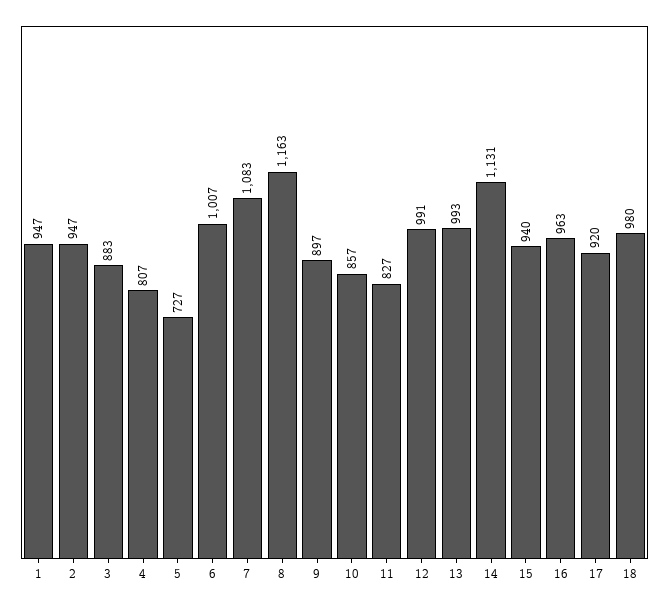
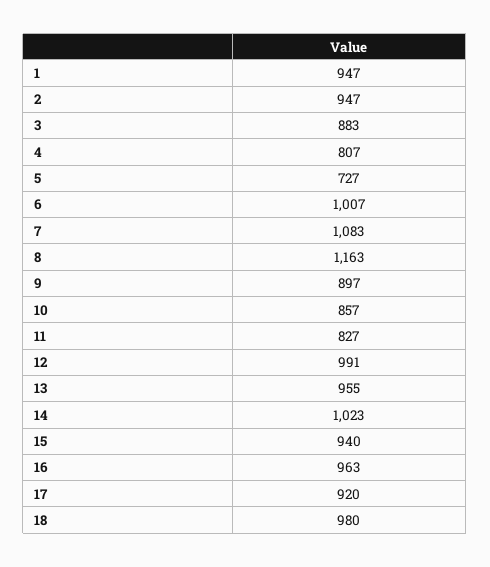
  {
    "1": 947,
    "2": 947,
    "3": 883,
    "4": 807,
    "5": 727,
    "6": 1007,
    "7": 1083,
    "8": 1163,
    "9": 897,
    "10": 857,
    "11": 827,
    "12": 991,
-   "13": 993,
+   "13": 955,
-   "14": 1131,
+   "14": 1023,
    "15": 940,
    "16": 963,
    "17": 920,
    "18": 980
  }

